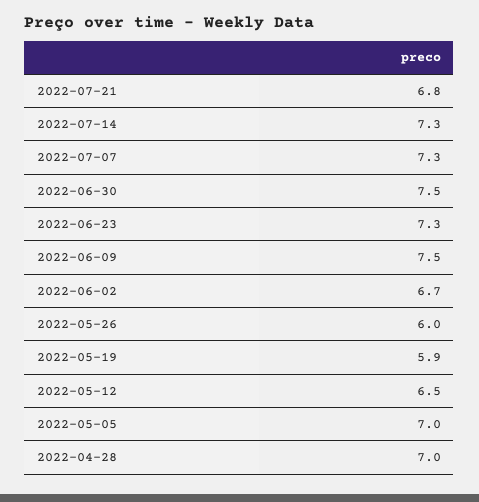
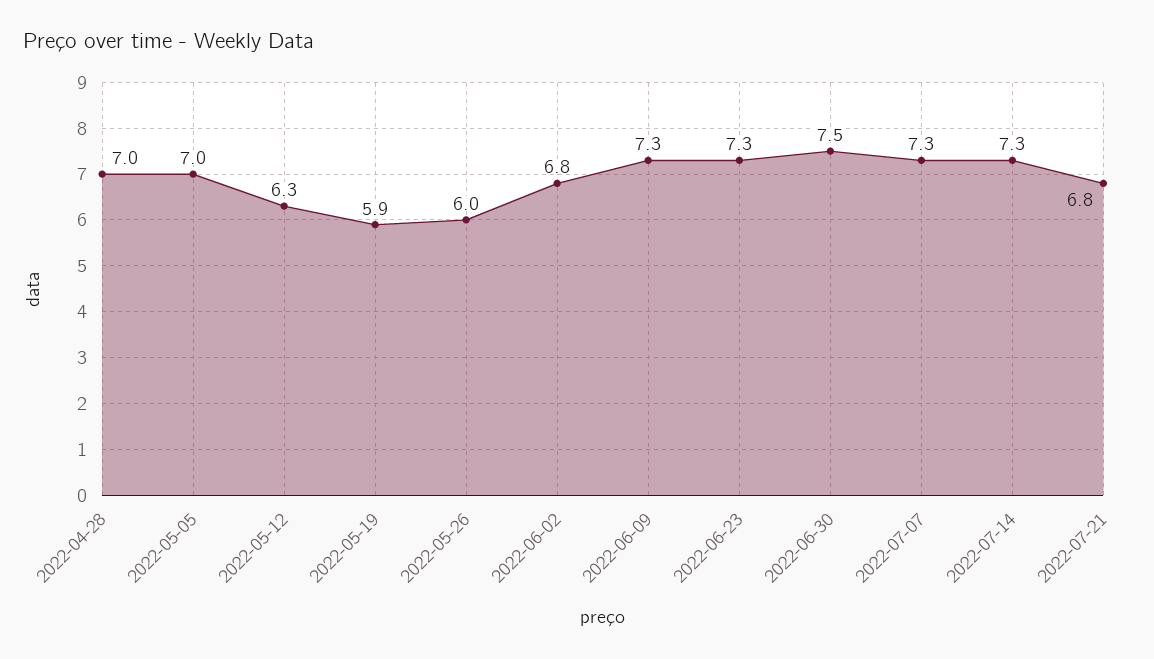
  {
    "2022-07-21": 6.8,
    "2022-07-14": 7.3,
    "2022-07-07": 7.3,
    "2022-06-30": 7.5,
    "2022-06-23": 7.3,
-   "2022-06-09": 7.5,
+   "2022-06-09": 7.3,
-   "2022-06-02": 6.7,
+   "2022-06-02": 6.8,
    "2022-05-26": 6,
    "2022-05-19": 5.9,
-   "2022-05-12": 6.5,
+   "2022-05-12": 6.3,
    "2022-05-05": 7,
    "2022-04-28": 7
  }

